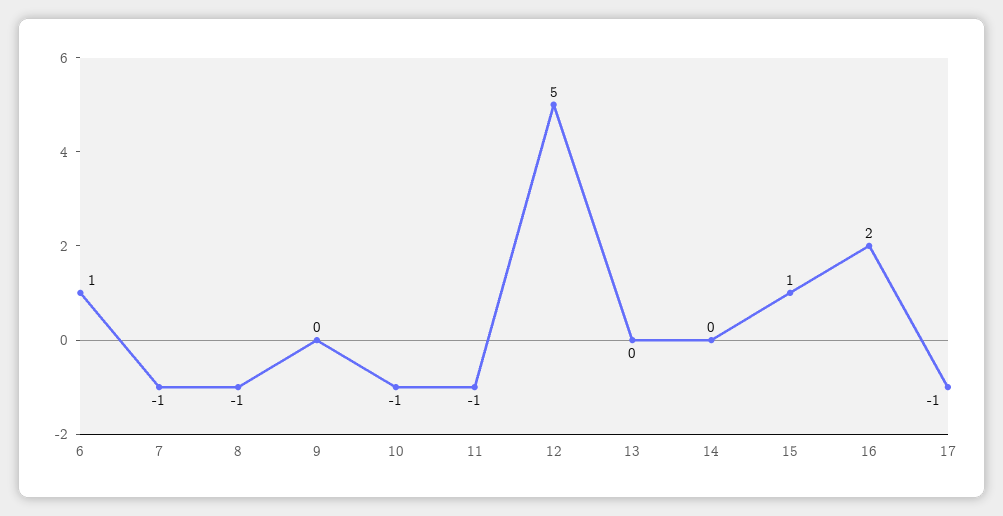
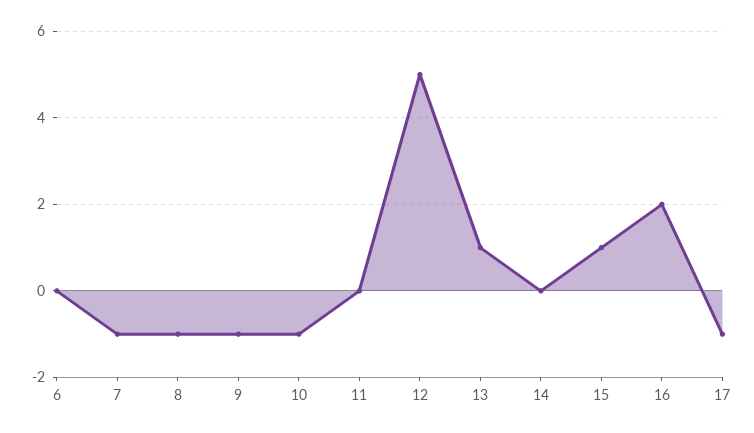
  {
-   "6": 1,
+   "6": 0,
    "7": -1,
    "8": -1,
-   "9": 0,
+   "9": -1,
    "10": -1,
-   "11": -1,
+   "11": 0,
    "12": 5,
-   "13": 0,
+   "13": 1,
    "14": 0,
    "15": 1,
    "16": 2,
    "17": -1
  }

